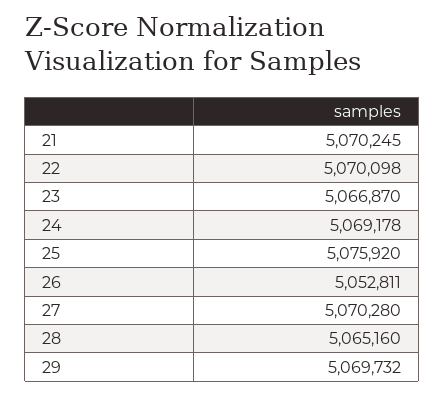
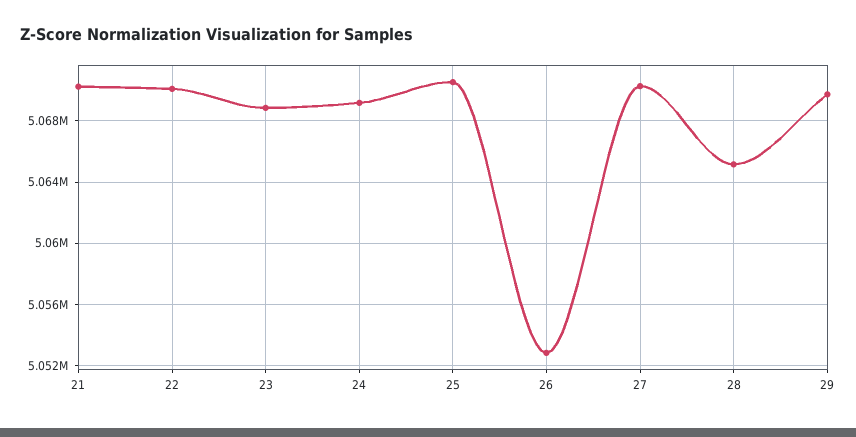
  {
    "21": 5070245,
    "22": 5070098,
-   "23": 5066870,
+   "23": 5069000,
    "24": 5069178,
-   "25": 5075920,
+   "25": 5070500,
    "26": 5052811,
    "27": 5070280,
    "28": 5065160,
    "29": 5069732
  }

